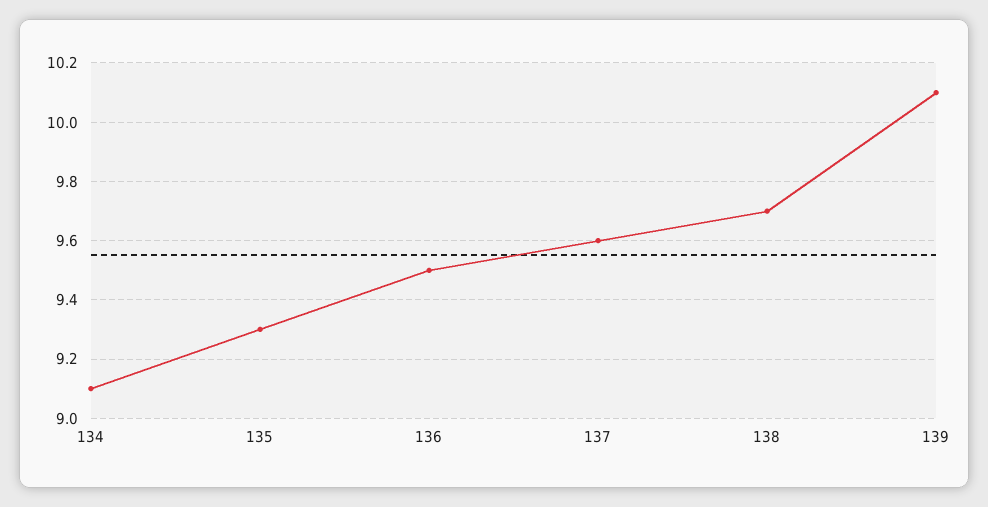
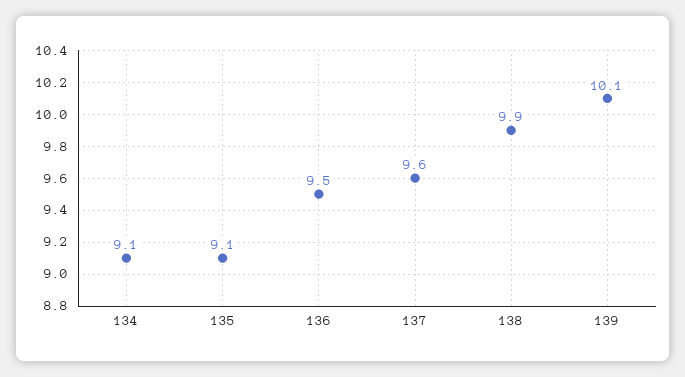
  {
    "134": 9.1,
-   "135": 9.3,
+   "135": 9.1,
    "136": 9.5,
    "137": 9.6,
-   "138": 9.7,
+   "138": 9.9,
    "139": 10.1
  }

